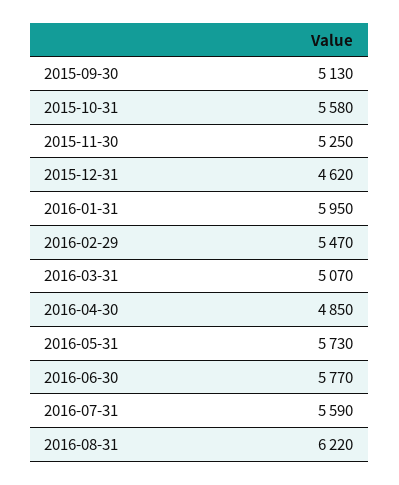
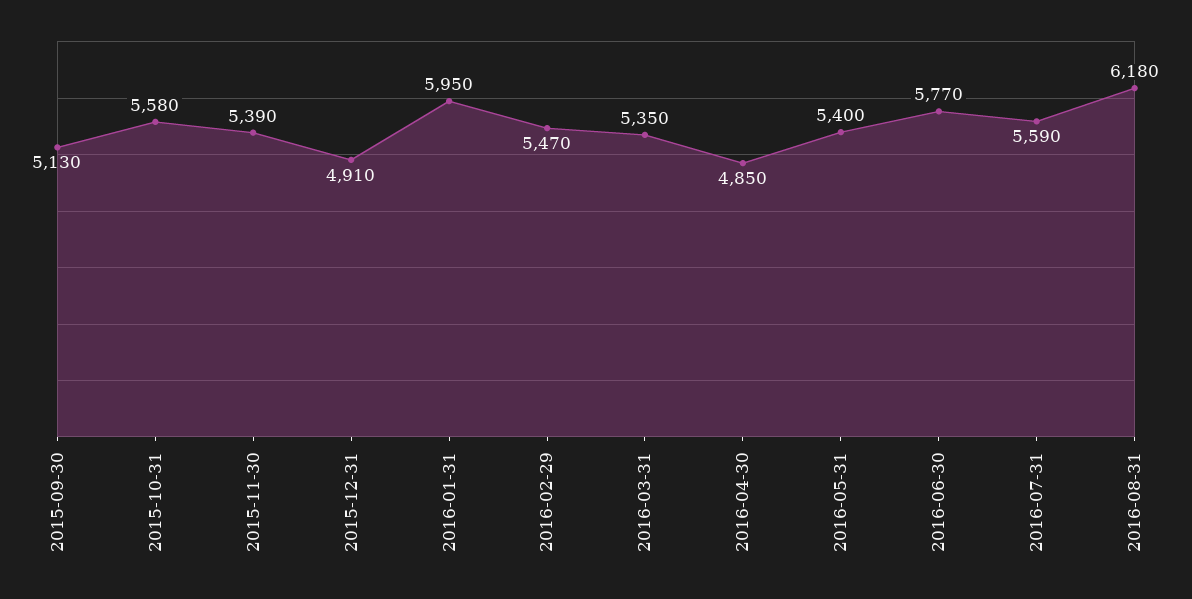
  {
    "2015-09-30": 5130,
    "2015-10-31": 5580,
-   "2015-11-30": 5250,
+   "2015-11-30": 5390,
-   "2015-12-31": 4620,
+   "2015-12-31": 4910,
    "2016-01-31": 5950,
    "2016-02-29": 5470,
-   "2016-03-31": 5070,
+   "2016-03-31": 5350,
    "2016-04-30": 4850,
-   "2016-05-31": 5730,
+   "2016-05-31": 5400,
    "2016-06-30": 5770,
    "2016-07-31": 5590,
-   "2016-08-31": 6220
+   "2016-08-31": 6180
  }

